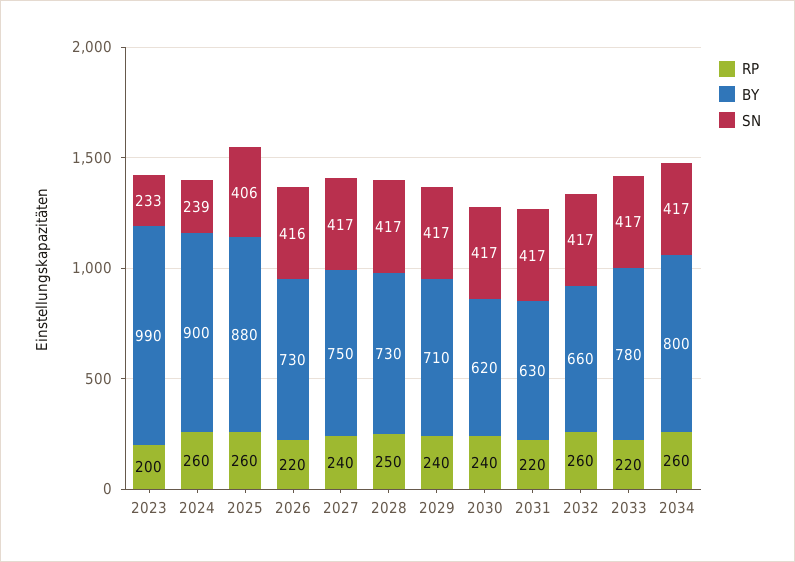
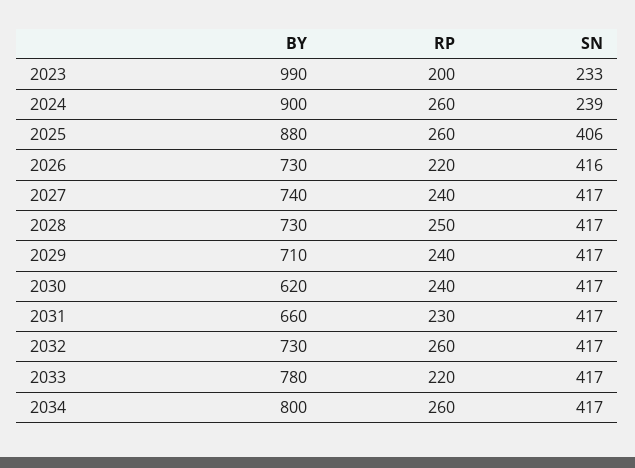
  {
    "RP": {
      "2023": 200,
      "2024": 260,
      "2025": 260,
      "2026": 220,
      "2027": 240,
      "2028": 250,
      "2029": 240,
      "2030": 240,
-     "2031": 220,
+     "2031": 230,
      "2032": 260,
      "2033": 220,
      "2034": 260
    },
    "BY": {
      "2023": 990,
      "2024": 900,
      "2025": 880,
      "2026": 730,
-     "2027": 750,
+     "2027": 740,
      "2028": 730,
      "2029": 710,
      "2030": 620,
-     "2031": 630,
+     "2031": 660,
-     "2032": 660,
+     "2032": 730,
      "2033": 780,
      "2034": 800
    },
    "SN": {
      "2023": 233,
      "2024": 239,
      "2025": 406,
      "2026": 416,
      "2027": 417,
      "2028": 417,
      "2029": 417,
      "2030": 417,
      "2031": 417,
      "2032": 417,
      "2033": 417,
      "2034": 417
    }
  }

